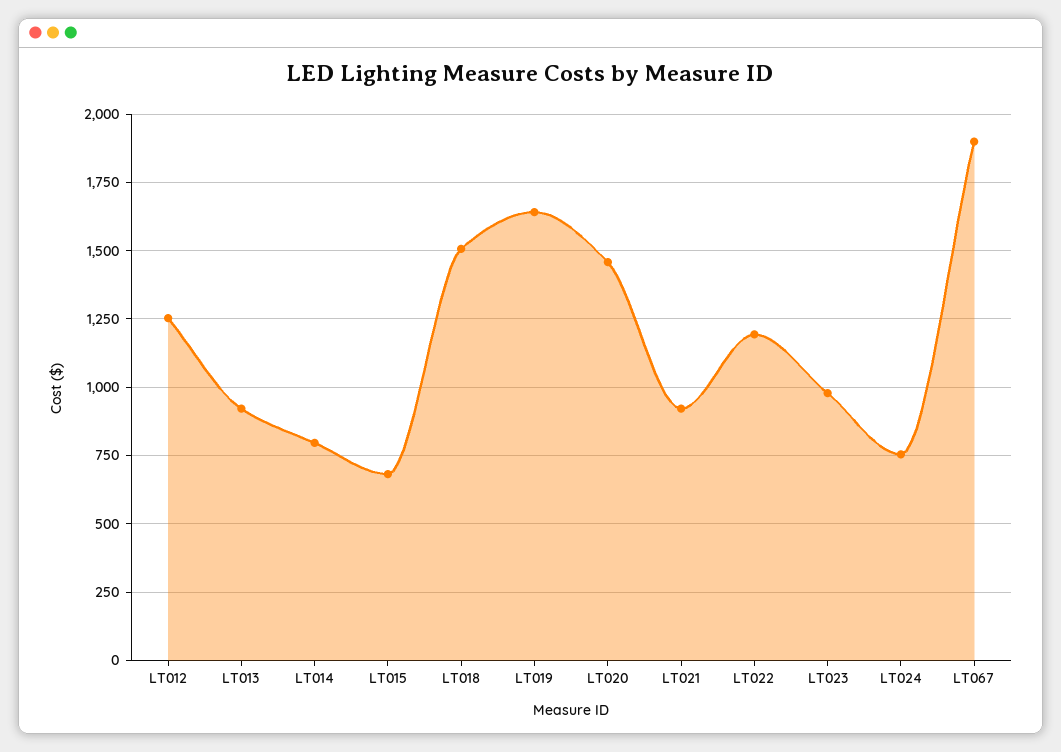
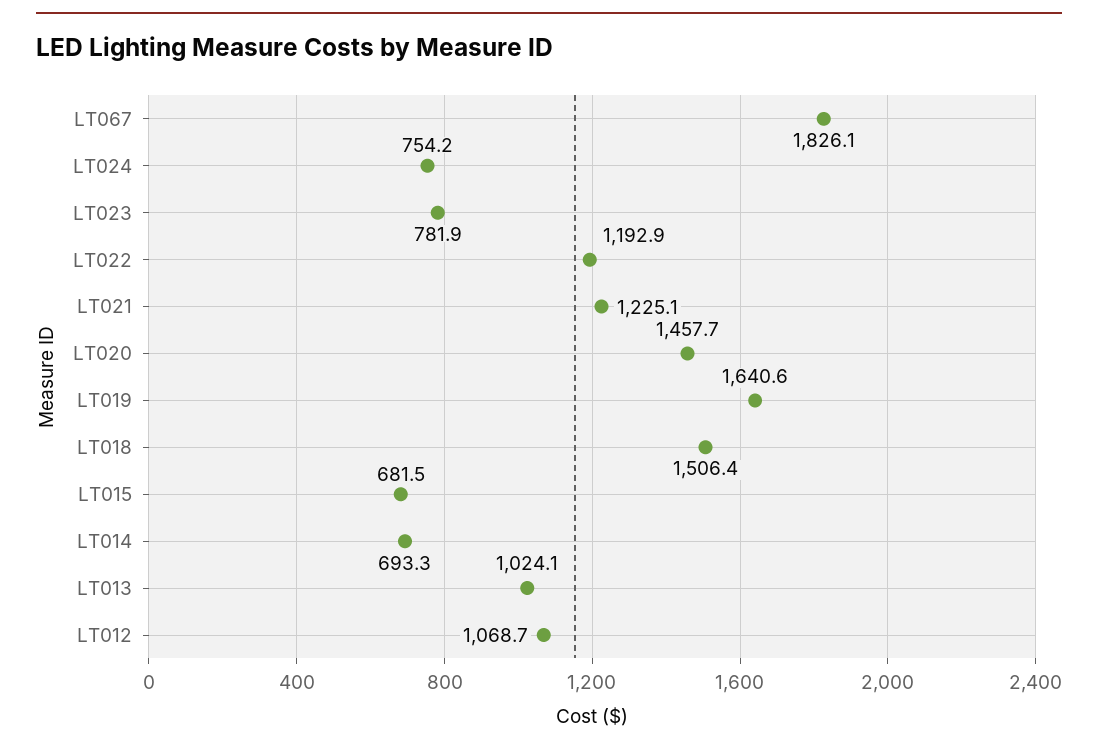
  {
-   "LT012": 1250,
+   "LT012": 1068.7,
-   "LT013": 925,
+   "LT013": 1024.1,
-   "LT014": 800,
+   "LT014": 693.3,
    "LT015": 681.5,
    "LT018": 1506.4,
    "LT019": 1640.6,
    "LT020": 1457.7,
-   "LT021": 925,
+   "LT021": 1225.1,
    "LT022": 1192.9,
-   "LT023": 975,
+   "LT023": 781.9,
    "LT024": 754.2,
-   "LT067": 1900
+   "LT067": 1826.1
  }

